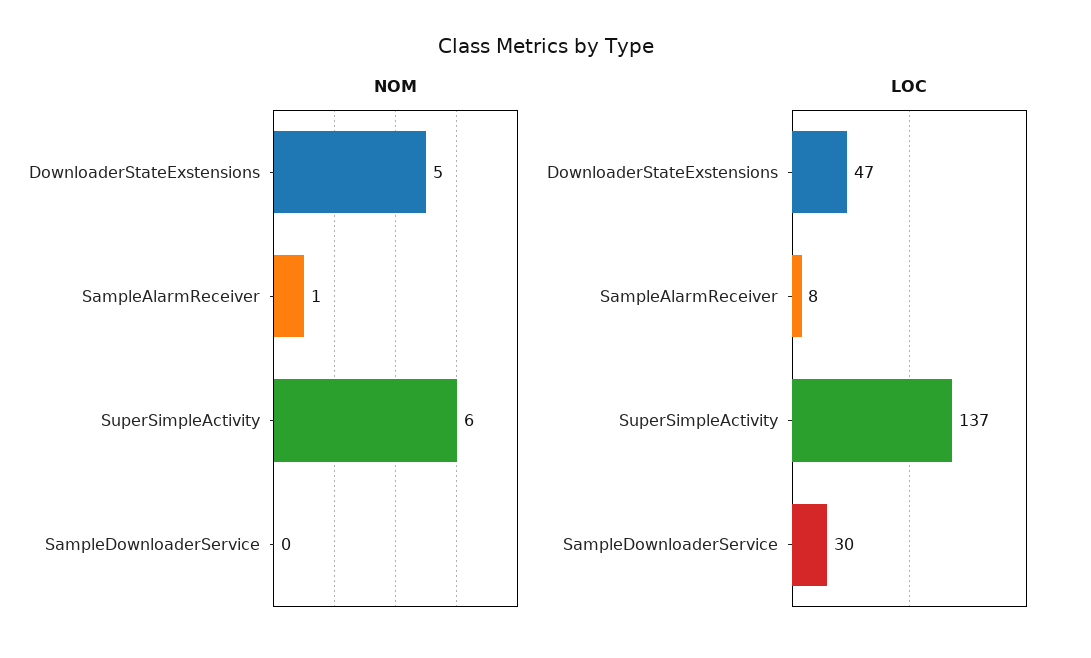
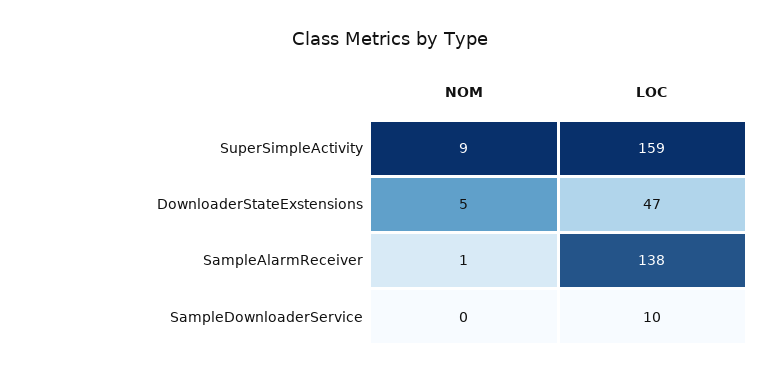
  {
    "NOM": {
      "DownloaderStateExstensions": 5,
      "SampleAlarmReceiver": 1,
-     "SuperSimpleActivity": 6,
+     "SuperSimpleActivity": 9,
      "SampleDownloaderService": 0
    },
    "LOC": {
      "DownloaderStateExstensions": 47,
-     "SampleAlarmReceiver": 8,
+     "SampleAlarmReceiver": 138,
-     "SuperSimpleActivity": 137,
+     "SuperSimpleActivity": 159,
-     "SampleDownloaderService": 30
+     "SampleDownloaderService": 10
    }
  }

